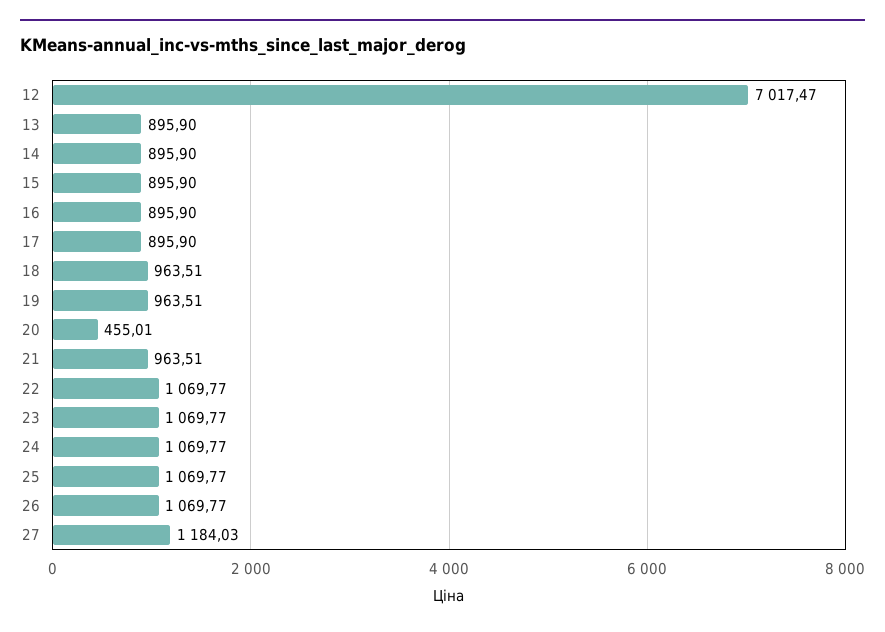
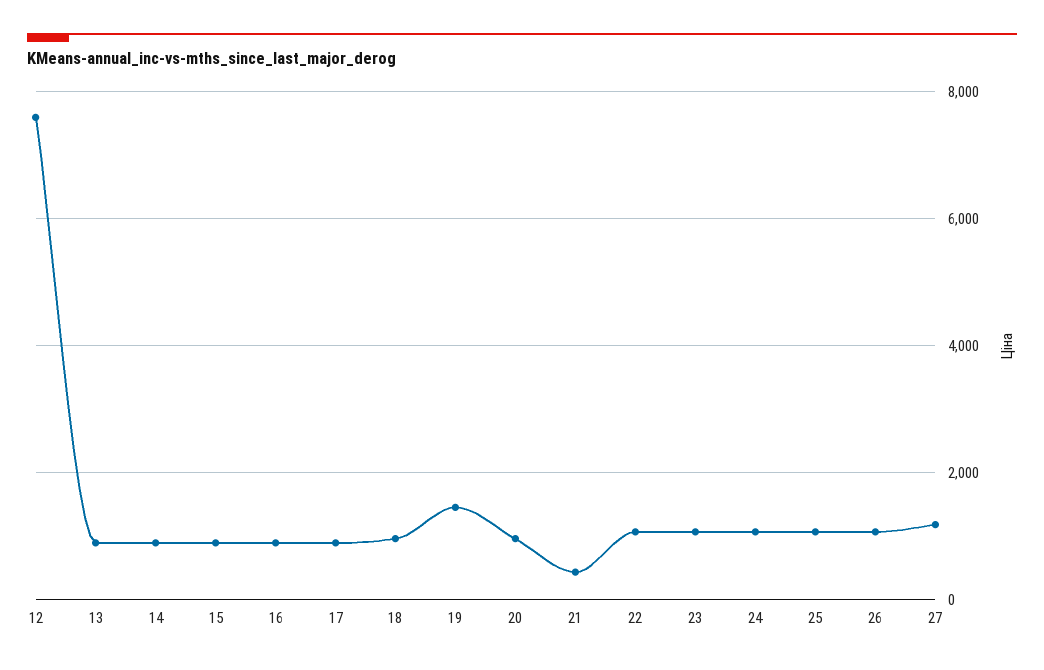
  {
-   "12": 7017.47,
+   "12": 7600,
    "13": 895.9,
    "14": 895.9,
    "15": 895.9,
    "16": 895.9,
    "17": 895.9,
    "18": 963.51,
-   "19": 963.51,
+   "19": 1400,
-   "20": 455.01,
+   "20": 1000,
-   "21": 963.51,
+   "21": 400,
    "22": 1069.77,
    "23": 1069.77,
    "24": 1069.77,
    "25": 1069.77,
    "26": 1069.77,
    "27": 1184.03
  }

